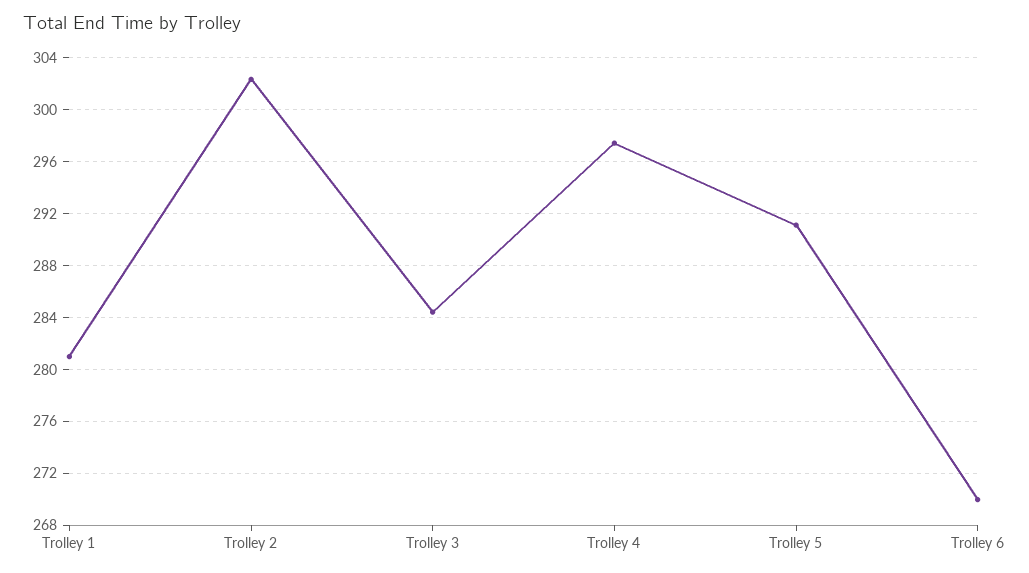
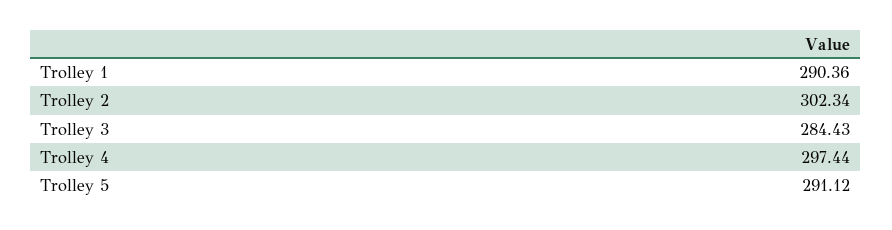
  {
-   "Trolley 1": 281,
+   "Trolley 1": 290.36,
    "Trolley 2": 302.34,
    "Trolley 3": 284.43,
    "Trolley 4": 297.44,
-   "Trolley 5": 291.12,
+   "Trolley 5": 291.12
-   "Trolley 6": 270
  }

